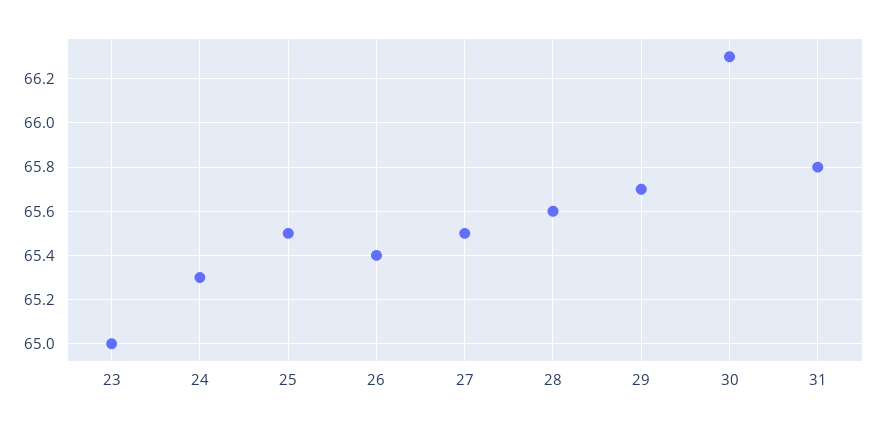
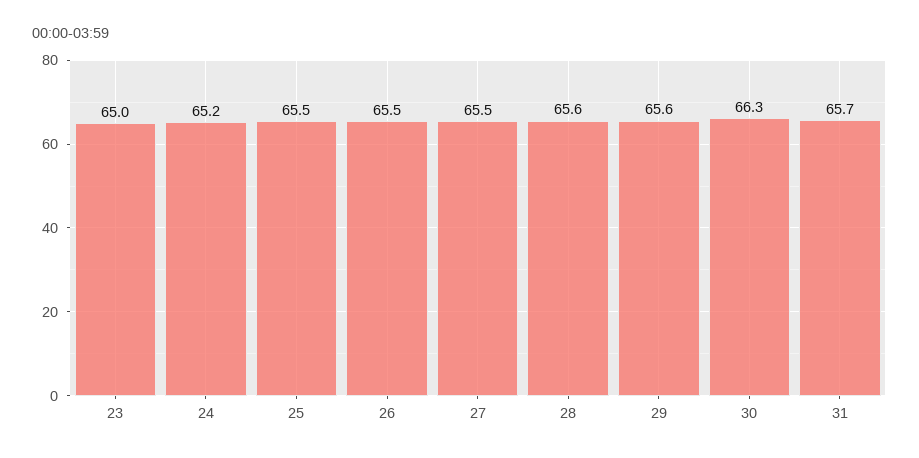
  {
    "23": 65,
-   "24": 65.3,
+   "24": 65.2,
    "25": 65.5,
-   "26": 65.4,
+   "26": 65.5,
    "27": 65.5,
    "28": 65.6,
-   "29": 65.7,
+   "29": 65.6,
    "30": 66.3,
-   "31": 65.8
+   "31": 65.7
  }

